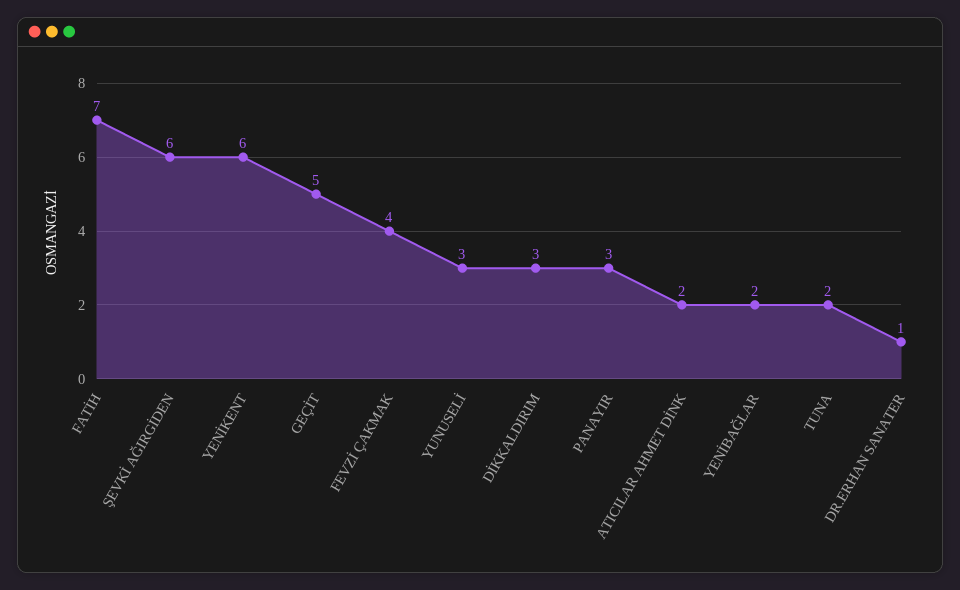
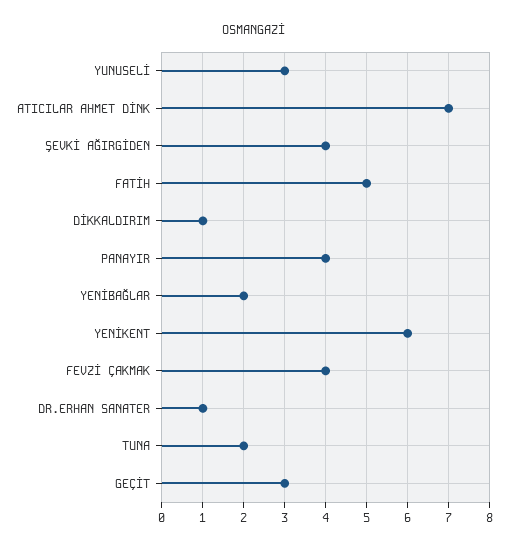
  {
-   "FATİH": 7,
+   "FATİH": 5,
-   "ŞEVKİ AĞIRGİDEN": 6,
+   "ŞEVKİ AĞIRGİDEN": 4,
    "YENİKENT": 6,
-   "GEÇİT": 5,
+   "GEÇİT": 3,
    "FEVZİ ÇAKMAK": 4,
    "YUNUSELİ": 3,
-   "DİKKALDIRIM": 3,
+   "DİKKALDIRIM": 1,
-   "PANAYIR": 3,
+   "PANAYIR": 4,
-   "ATICILAR AHMET DİNK": 2,
+   "ATICILAR AHMET DİNK": 7,
    "YENİBAĞLAR": 2,
    "TUNA": 2,
    "DR.ERHAN SANATER": 1
  }

